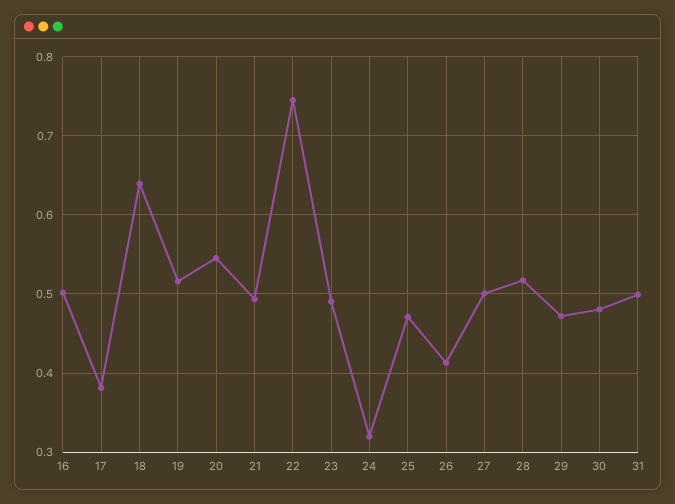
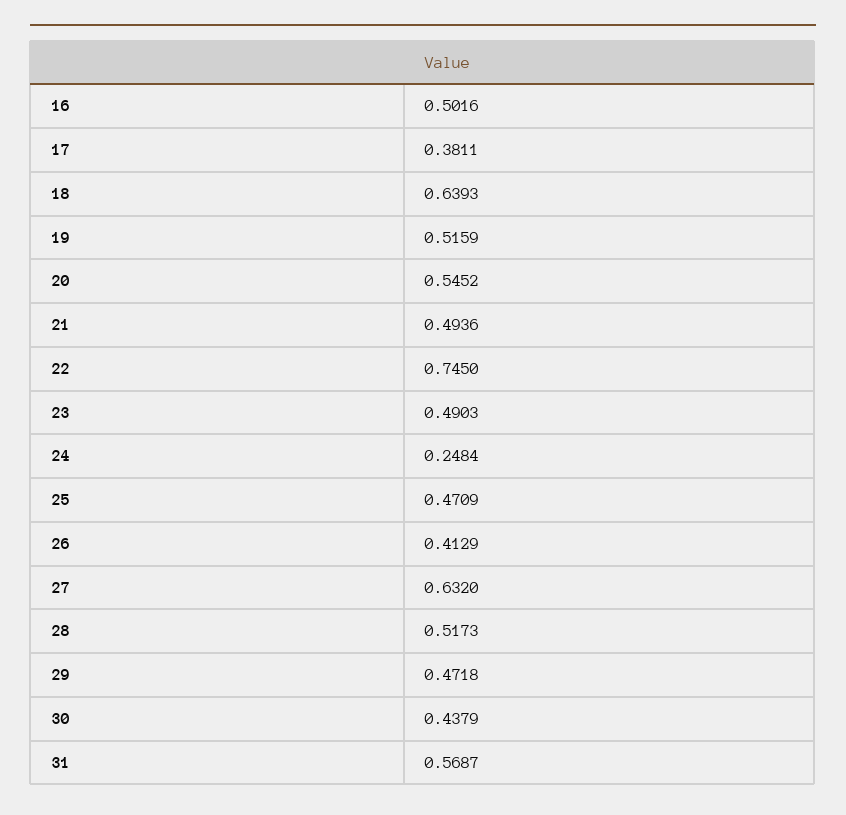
  {
    "16": 0.5016,
    "17": 0.3811,
    "18": 0.6393,
    "19": 0.5159,
    "20": 0.5452,
    "21": 0.4936,
    "22": 0.745,
    "23": 0.4903,
-   "24": 0.32,
+   "24": 0.2484,
    "25": 0.4709,
    "26": 0.4129,
-   "27": 0.5,
+   "27": 0.632,
    "28": 0.5173,
    "29": 0.4718,
-   "30": 0.48,
+   "30": 0.4379,
-   "31": 0.5
+   "31": 0.5687
  }

